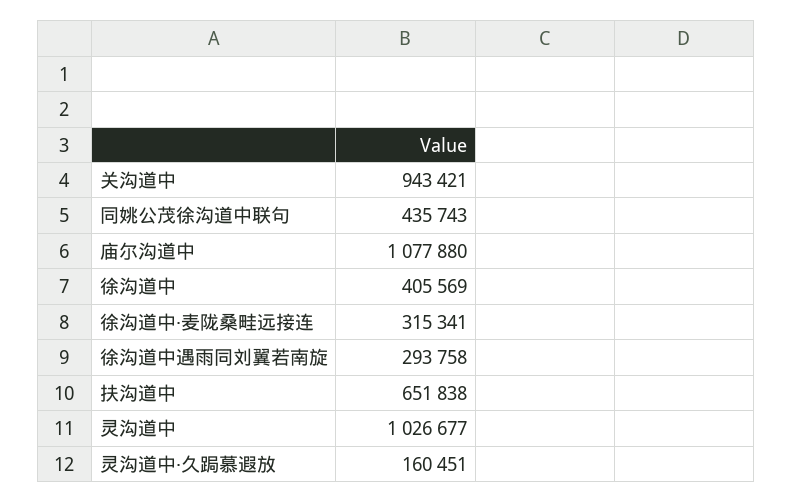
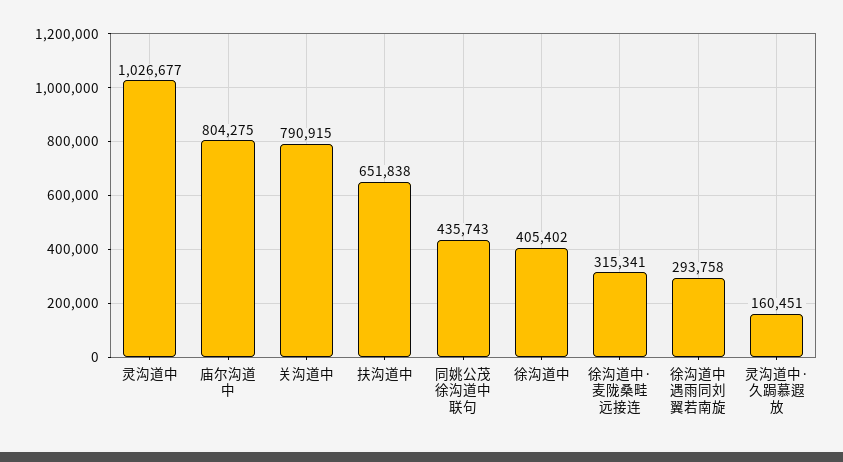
  {
-   "关沟道中": 943421,
+   "关沟道中": 790915,
    "同姚公茂徐沟道中联句": 435743,
-   "庙尔沟道中": 1077880,
+   "庙尔沟道中": 804275,
-   "徐沟道中": 405569,
+   "徐沟道中": 405402,
    "徐沟道中·麦陇桑畦远接连": 315341,
    "徐沟道中遇雨同刘翼若南旋": 293758,
    "扶沟道中": 651838,
    "灵沟道中": 1026677,
    "灵沟道中·久跼慕遐放": 160451
  }

